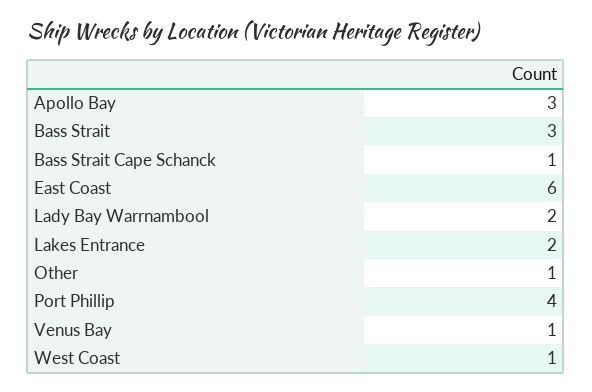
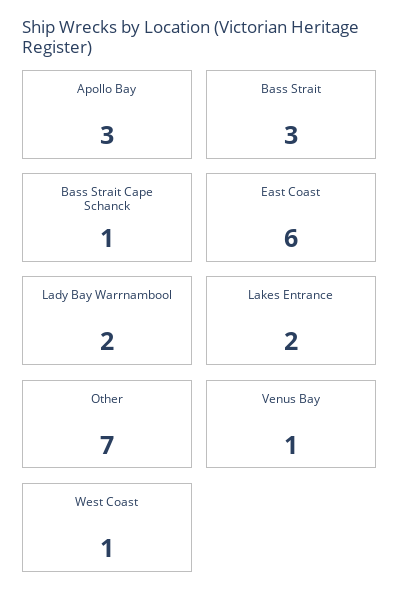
  {
    "Apollo Bay": 3,
    "Bass Strait": 3,
    "Bass Strait Cape Schanck": 1,
    "East Coast": 6,
    "Lady Bay Warrnambool": 2,
    "Lakes Entrance": 2,
-   "Other": 1,
+   "Other": 7,
-   "Port Phillip": 4,
    "Venus Bay": 1,
    "West Coast": 1
  }

